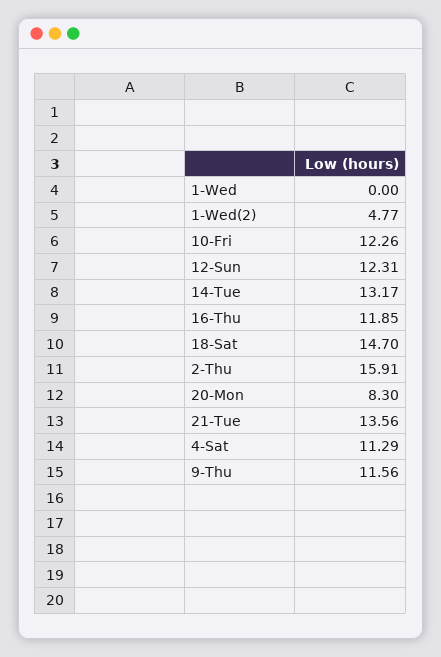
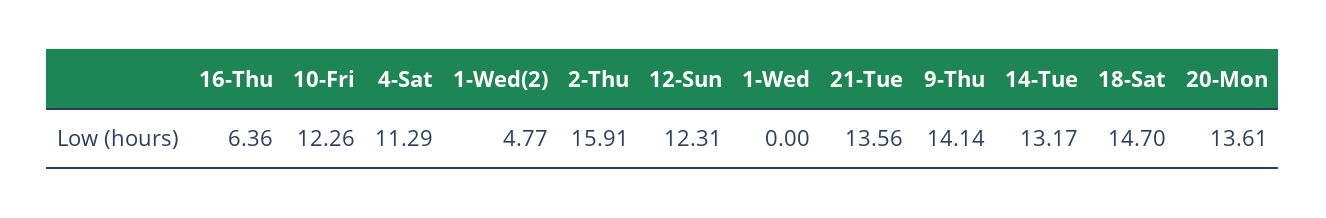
  {
    "1-Wed": 0,
    "1-Wed(2)": 4.77,
    "10-Fri": 12.26,
    "12-Sun": 12.31,
    "14-Tue": 13.17,
-   "16-Thu": 11.85,
+   "16-Thu": 6.36,
    "18-Sat": 14.7,
    "2-Thu": 15.91,
-   "20-Mon": 8.3,
+   "20-Mon": 13.61,
    "21-Tue": 13.56,
    "4-Sat": 11.29,
-   "9-Thu": 11.56
+   "9-Thu": 14.14
  }

